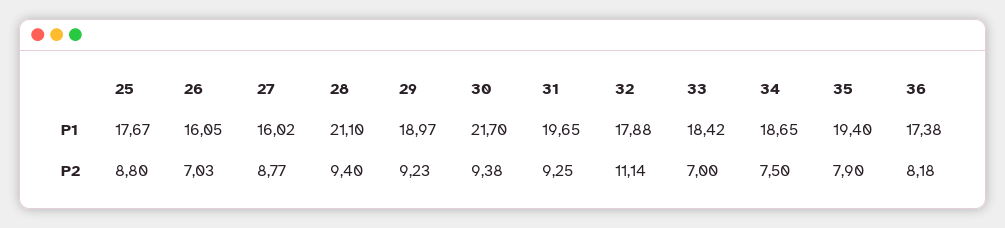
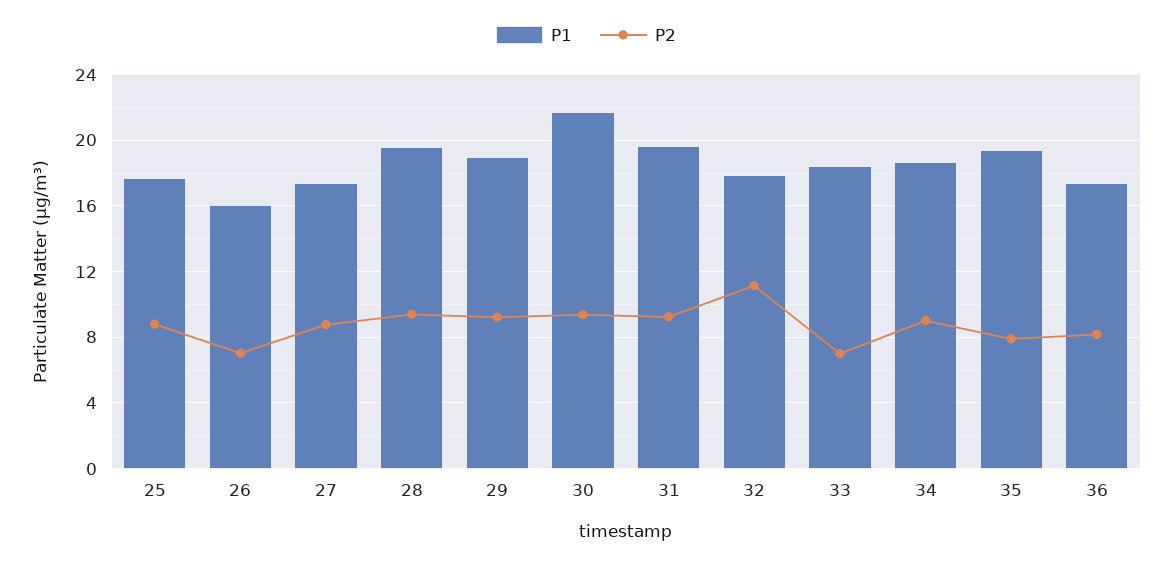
  {
    "P1": {
      "25": 17.67,
      "26": 16.05,
-     "27": 16.02,
+     "27": 17.5,
-     "28": 21.1,
+     "28": 19.5,
      "29": 18.97,
      "30": 21.7,
      "31": 19.65,
      "32": 17.88,
      "33": 18.42,
      "34": 18.65,
      "35": 19.4,
      "36": 17.38
    },
    "P2": {
      "25": 8.8,
      "26": 7.03,
      "27": 8.77,
      "28": 9.4,
      "29": 9.23,
      "30": 9.38,
      "31": 9.25,
      "32": 11.14,
      "33": 7,
-     "34": 7.5,
+     "34": 9,
      "35": 7.9,
      "36": 8.18
    }
  }

